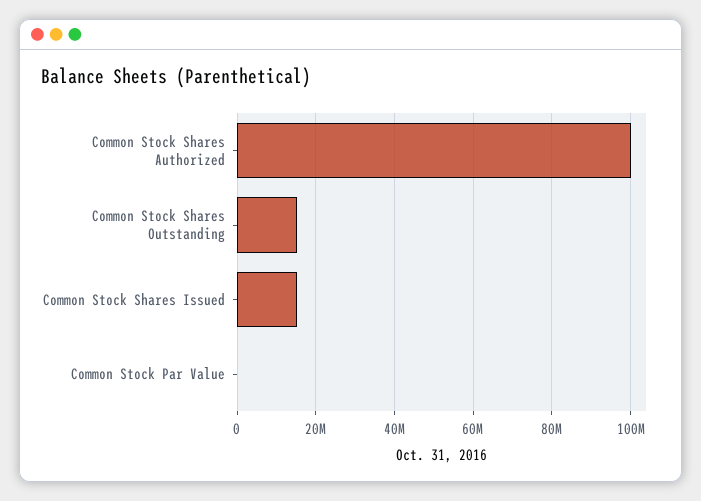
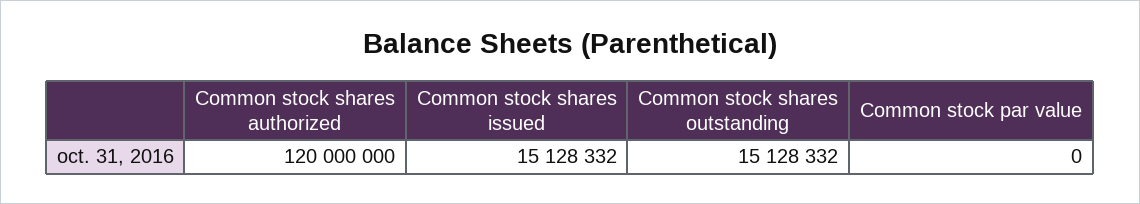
  {
-   "Common Stock Shares Authorized": 100000000,
+   "Common Stock Shares Authorized": 120000000,
    "Common Stock Shares Outstanding": 15128332,
    "Common Stock Shares Issued": 15128332,
    "Common Stock Par Value": 0
  }

